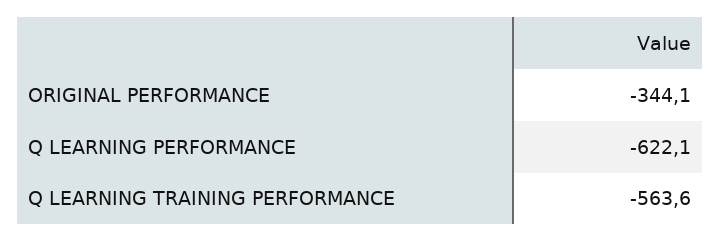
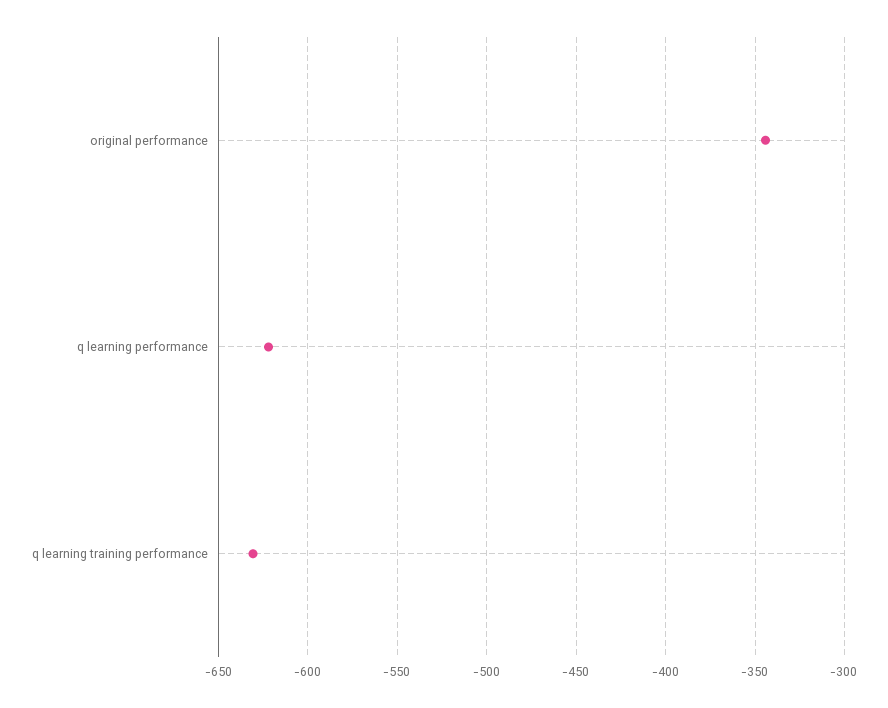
  {
    "ORIGINAL PERFORMANCE": -344.1,
    "Q LEARNING PERFORMANCE": -622.1,
-   "Q LEARNING TRAINING PERFORMANCE": -563.6
+   "Q LEARNING TRAINING PERFORMANCE": -630
  }

